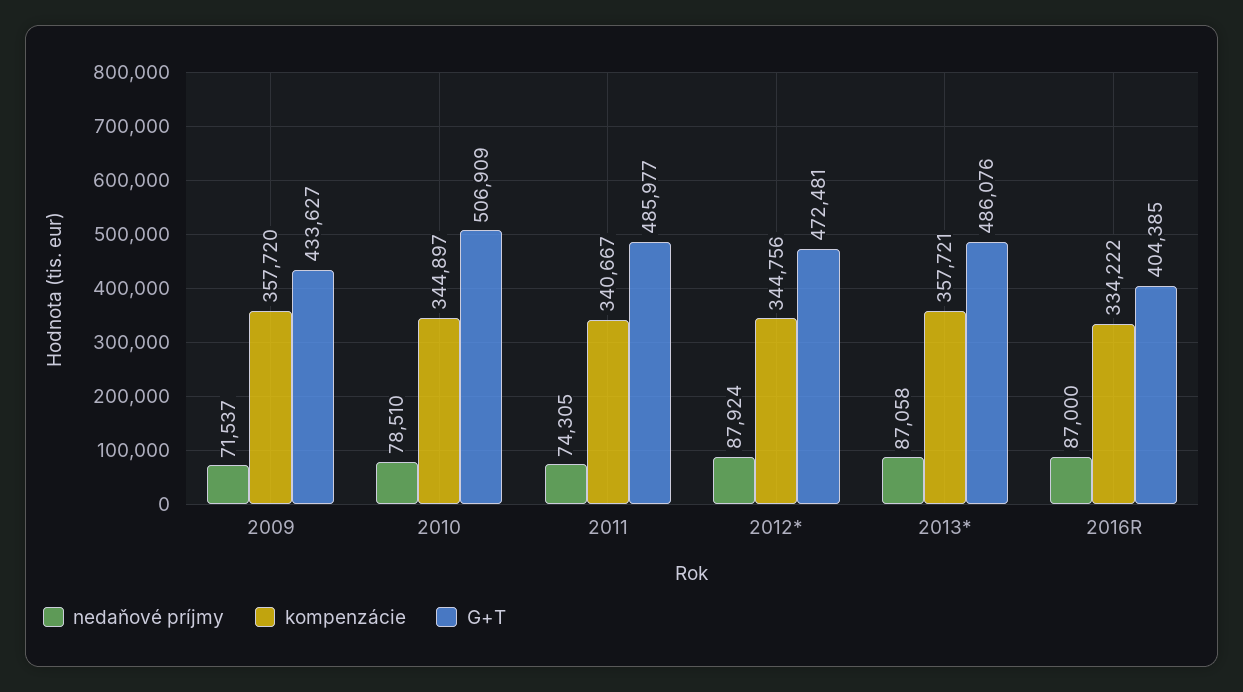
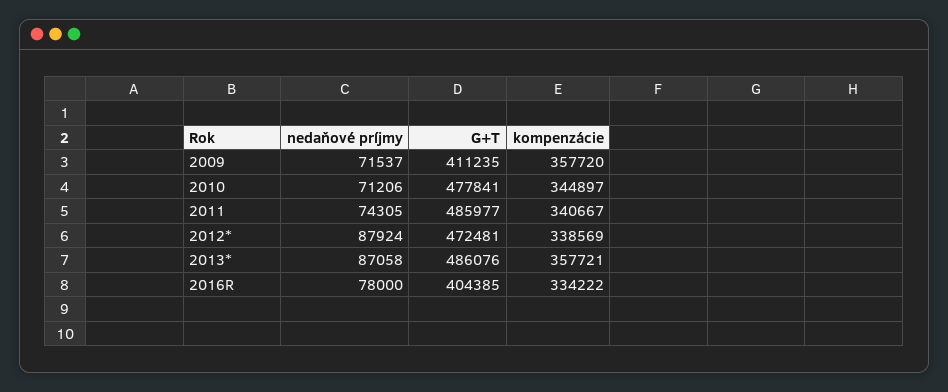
  {
    "nedaňové príjmy": {
      "2009": 71537,
-     "2010": 78510,
+     "2010": 71206,
      "2011": 74305,
      "2012*": 87924,
      "2013*": 87058,
-     "2016R": 87000
+     "2016R": 78000
    },
    "kompenzácie": {
      "2009": 357720,
      "2010": 344897,
      "2011": 340667,
-     "2012*": 344756,
+     "2012*": 338569,
      "2013*": 357721,
      "2016R": 334222
    },
    "G+T": {
-     "2009": 433627,
+     "2009": 411235,
-     "2010": 506909,
+     "2010": 477841,
      "2011": 485977,
      "2012*": 472481,
      "2013*": 486076,
      "2016R": 404385
    }
  }

